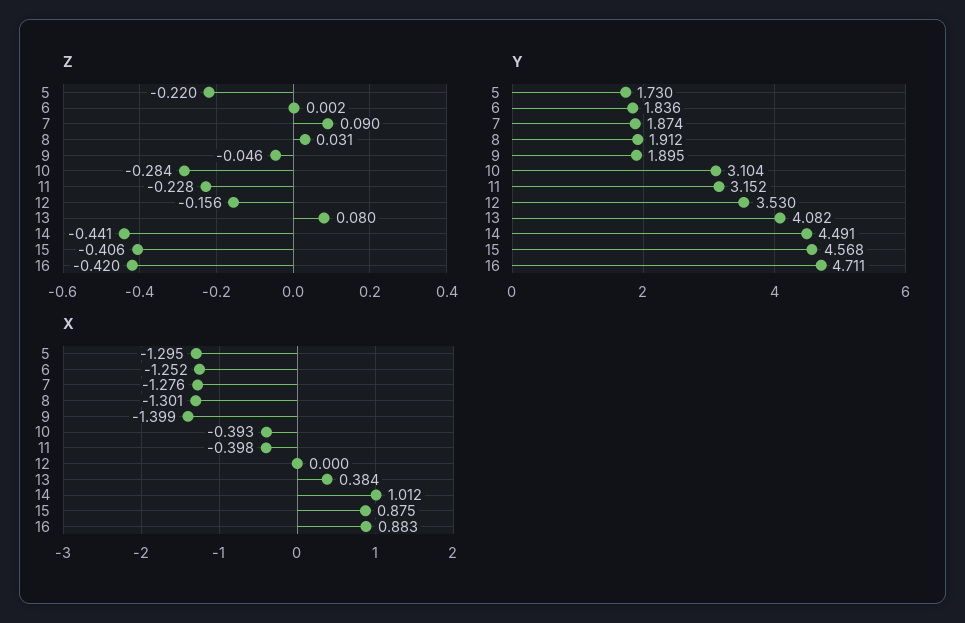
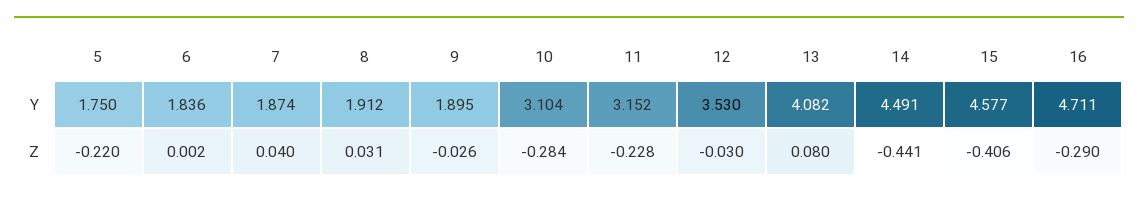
  {
    "Z": {
      "5": -0.22,
      "6": 0.002,
-     "7": 0.09,
+     "7": 0.04,
      "8": 0.031,
-     "9": -0.046,
+     "9": -0.026,
      "10": -0.284,
      "11": -0.228,
-     "12": -0.156,
+     "12": -0.03,
      "13": 0.08,
      "14": -0.441,
      "15": -0.406,
-     "16": -0.42
+     "16": -0.29
    },
    "Y": {
-     "5": 1.73,
+     "5": 1.75,
      "6": 1.836,
      "7": 1.874,
      "8": 1.912,
      "9": 1.895,
      "10": 3.104,
      "11": 3.152,
      "12": 3.53,
      "13": 4.082,
      "14": 4.491,
-     "15": 4.568,
+     "15": 4.577,
      "16": 4.711
-   },
+   }
-   "X": {
-     "5": -1.295,
-     "6": -1.252,
-     "7": -1.276,
-     "8": -1.301,
-     "9": -1.399,
-     "10": -0.393,
-     "11": -0.398,
-     "12": 0,
-     "13": 0.384,
-     "14": 1.012,
-     "15": 0.875,
-     "16": 0.883
-   }
  }

